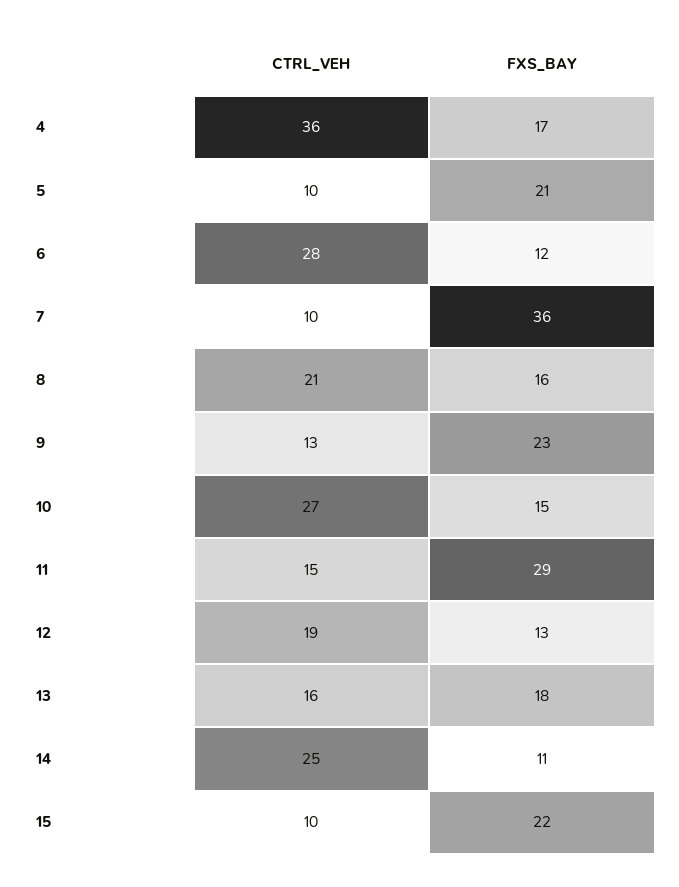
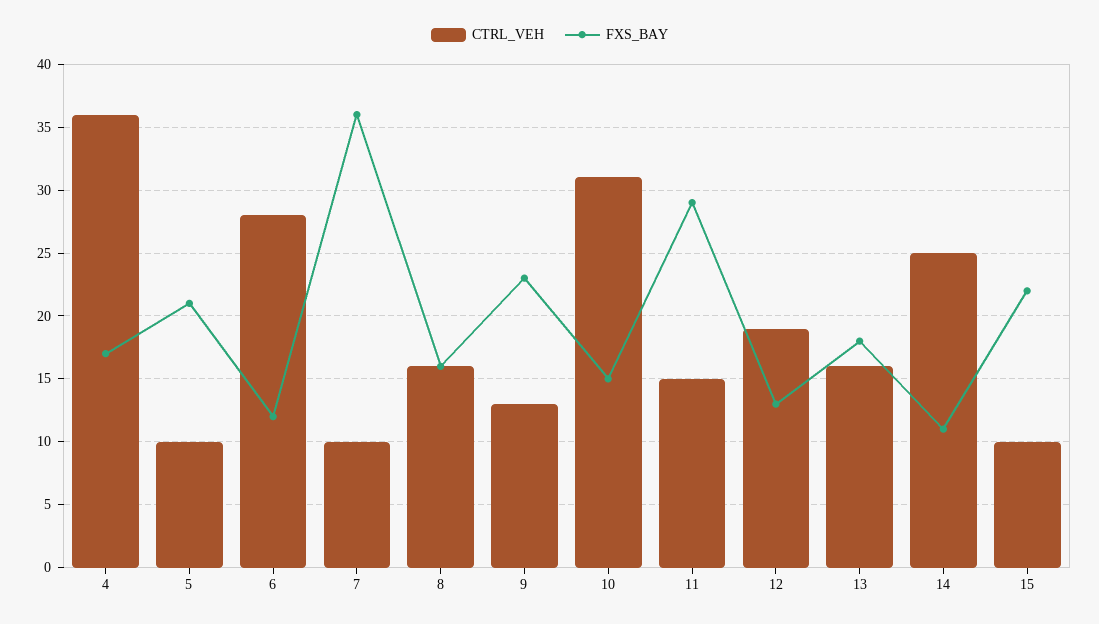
  {
    "CTRL_VEH": {
      "4": 36,
      "5": 10,
      "6": 28,
      "7": 10,
-     "8": 21,
+     "8": 16,
      "9": 13,
-     "10": 27,
+     "10": 31,
      "11": 15,
      "12": 19,
      "13": 16,
      "14": 25,
      "15": 10
    },
    "FXS_BAY": {
      "4": 17,
      "5": 21,
      "6": 12,
      "7": 36,
      "8": 16,
      "9": 23,
      "10": 15,
      "11": 29,
      "12": 13,
      "13": 18,
      "14": 11,
      "15": 22
    }
  }

